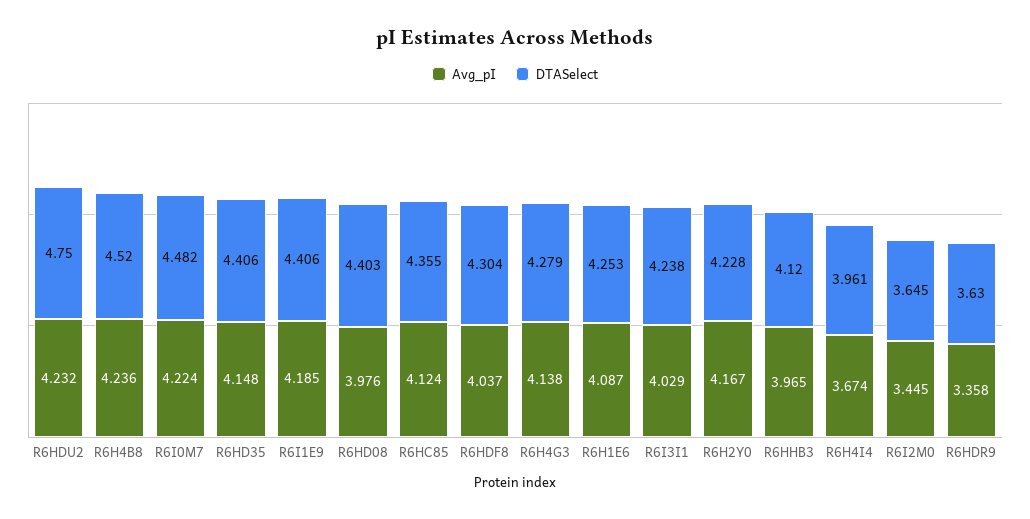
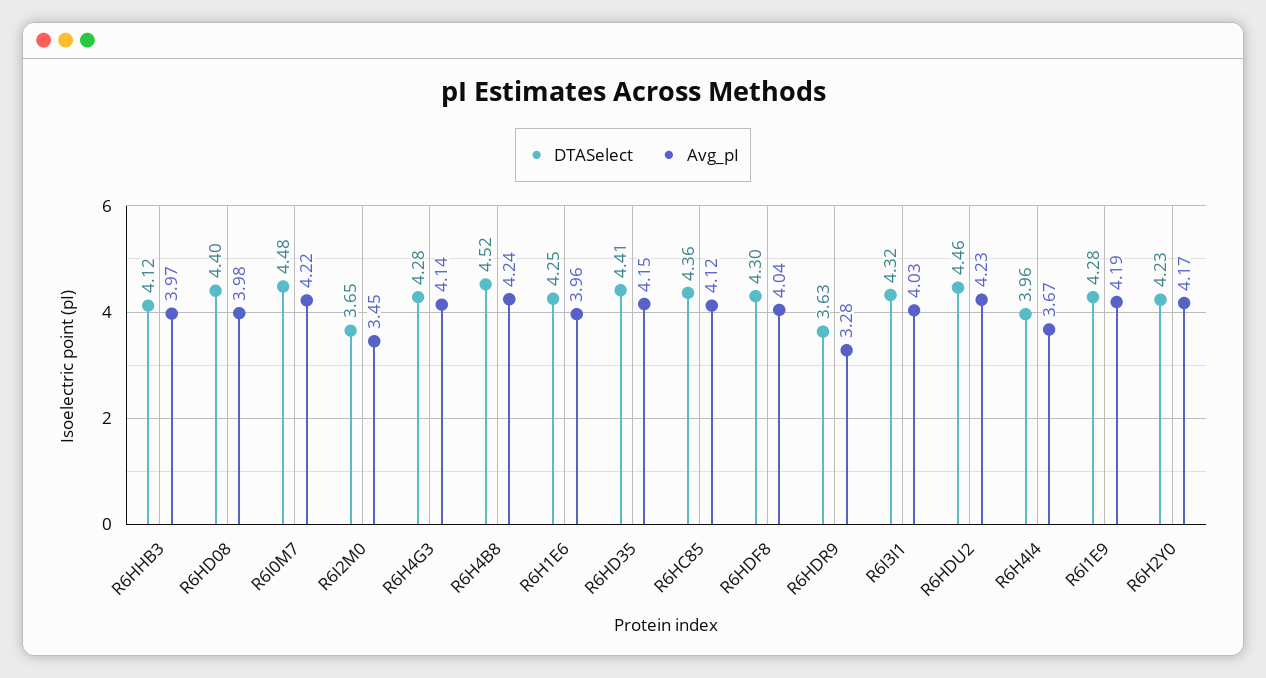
  {
    "Avg_pI": {
      "R6HDU2": 4.232,
      "R6H4B8": 4.236,
      "R6I0M7": 4.224,
      "R6HD35": 4.148,
      "R6I1E9": 4.185,
      "R6HD08": 3.976,
      "R6HC85": 4.124,
      "R6HDF8": 4.037,
      "R6H4G3": 4.138,
-     "R6H1E6": 4.087,
+     "R6H1E6": 3.96,
      "R6I3I1": 4.029,
      "R6H2Y0": 4.167,
      "R6HHB3": 3.965,
      "R6H4I4": 3.674,
      "R6I2M0": 3.445,
-     "R6HDR9": 3.358
+     "R6HDR9": 3.28
    },
    "DTASelect": {
-     "R6HDU2": 4.75,
+     "R6HDU2": 4.46,
      "R6H4B8": 4.52,
      "R6I0M7": 4.482,
      "R6HD35": 4.406,
-     "R6I1E9": 4.406,
+     "R6I1E9": 4.28,
      "R6HD08": 4.403,
      "R6HC85": 4.355,
      "R6HDF8": 4.304,
      "R6H4G3": 4.279,
      "R6H1E6": 4.253,
-     "R6I3I1": 4.238,
+     "R6I3I1": 4.32,
      "R6H2Y0": 4.228,
      "R6HHB3": 4.12,
      "R6H4I4": 3.961,
      "R6I2M0": 3.645,
      "R6HDR9": 3.63
    }
  }

